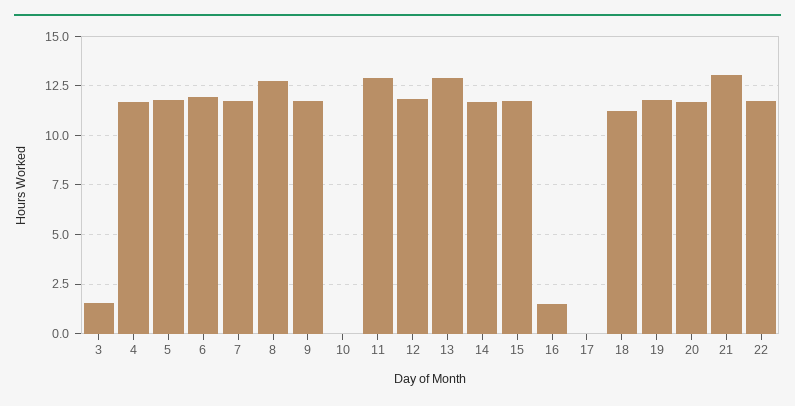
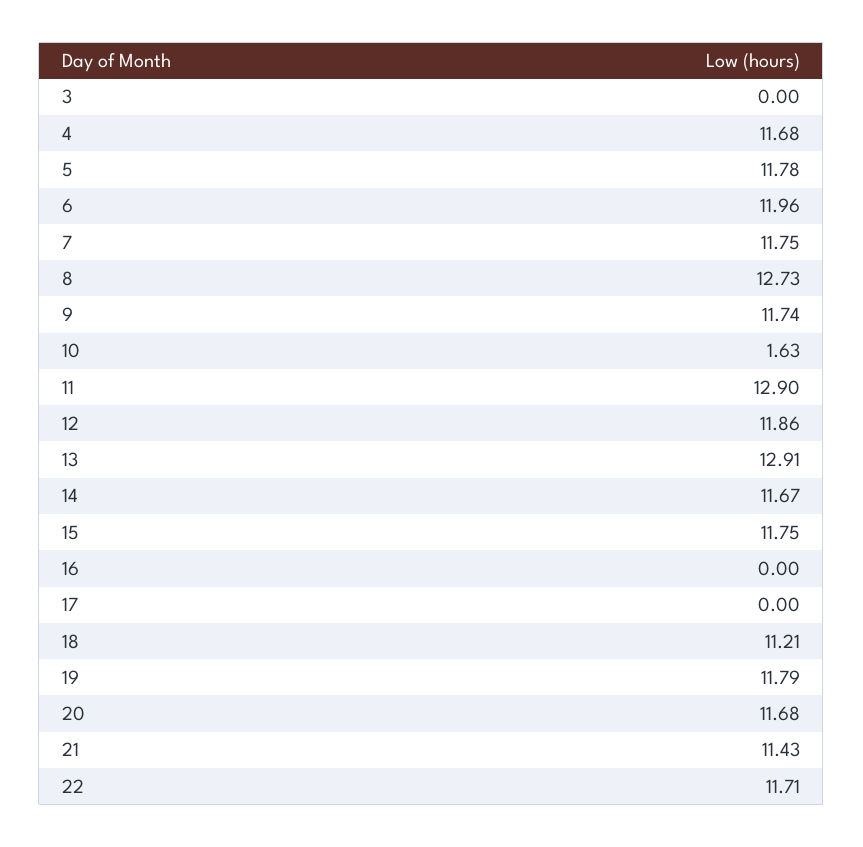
  {
-   "3": 1.5,
+   "3": 0,
    "4": 11.68,
    "5": 11.78,
    "6": 11.96,
    "7": 11.75,
    "8": 12.73,
    "9": 11.74,
-   "10": 0,
+   "10": 1.63,
    "11": 12.9,
    "12": 11.86,
    "13": 12.91,
    "14": 11.67,
    "15": 11.75,
-   "16": 1.5,
+   "16": 0,
    "17": 0,
    "18": 11.21,
    "19": 11.79,
    "20": 11.68,
-   "21": 13,
+   "21": 11.43,
    "22": 11.71
  }

